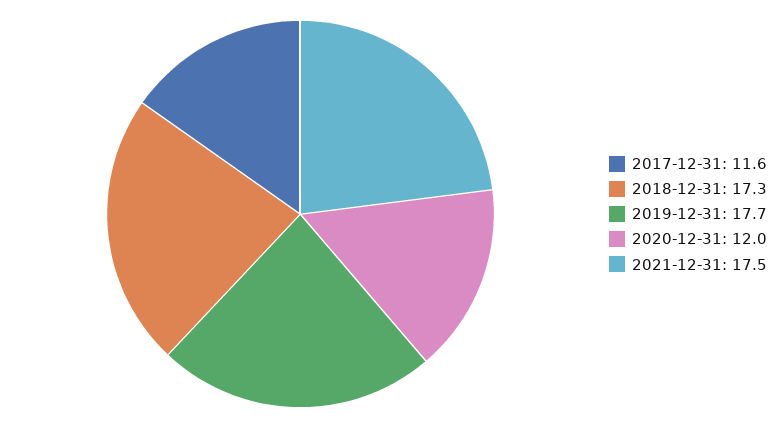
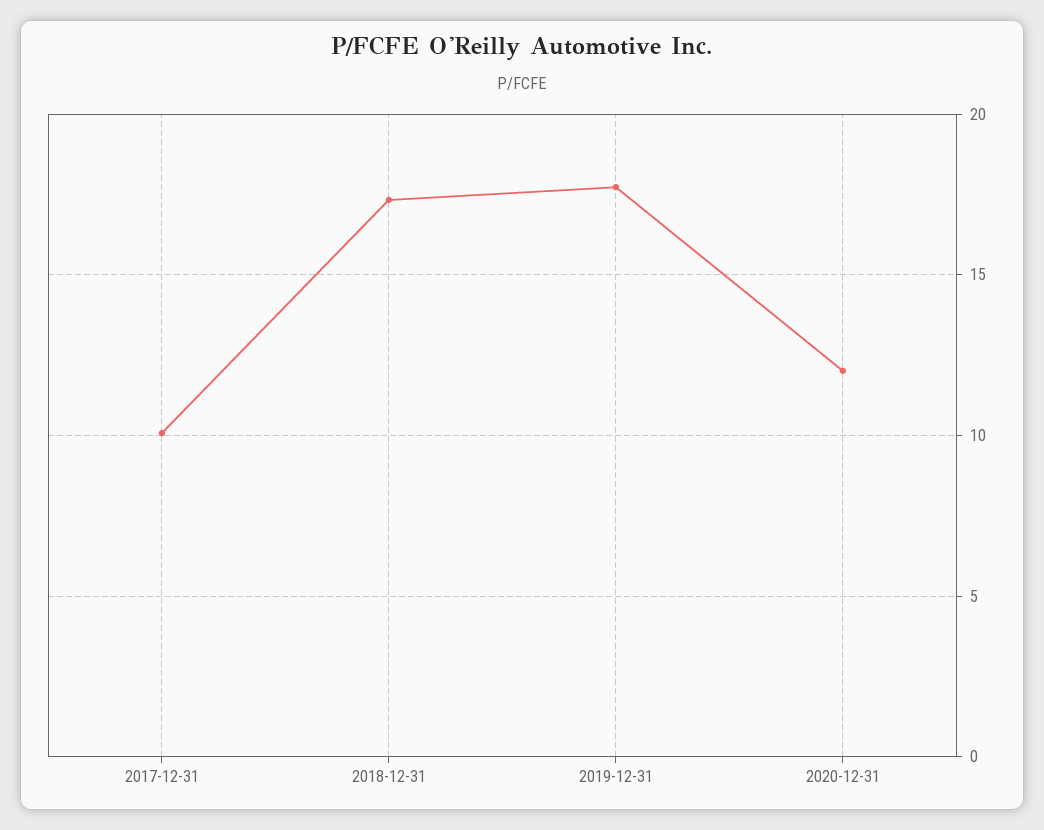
  {
-   "2017-12-31": 11.6,
+   "2017-12-31": 10,
    "2018-12-31": 17.3,
    "2019-12-31": 17.7,
-   "2020-12-31": 12,
+   "2020-12-31": 12
-   "2021-12-31": 17.5
  }

